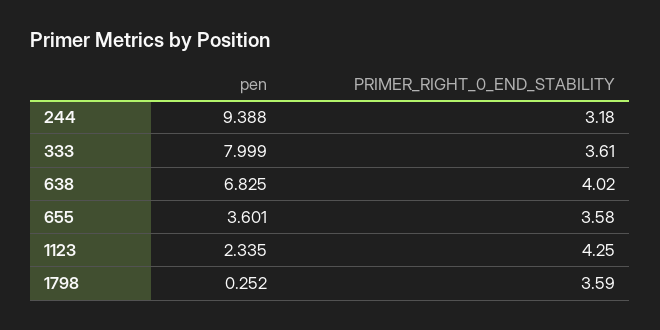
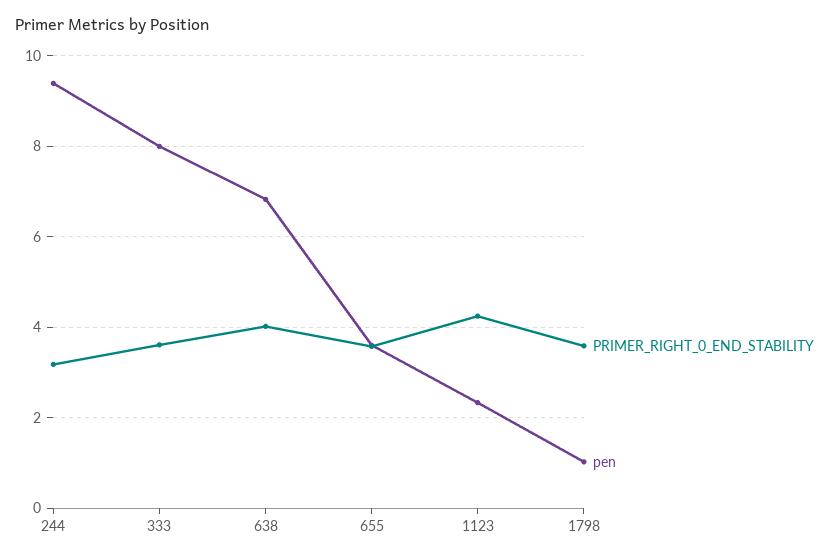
  {
    "pen": {
      "244": 9.388,
      "333": 7.999,
      "638": 6.825,
      "655": 3.601,
      "1123": 2.335,
-     "1798": 0.252
+     "1798": 1
    },
    "PRIMER_RIGHT_0_END_STABILITY": {
      "244": 3.18,
      "333": 3.61,
      "638": 4.02,
      "655": 3.58,
      "1123": 4.25,
      "1798": 3.59
    }
  }

